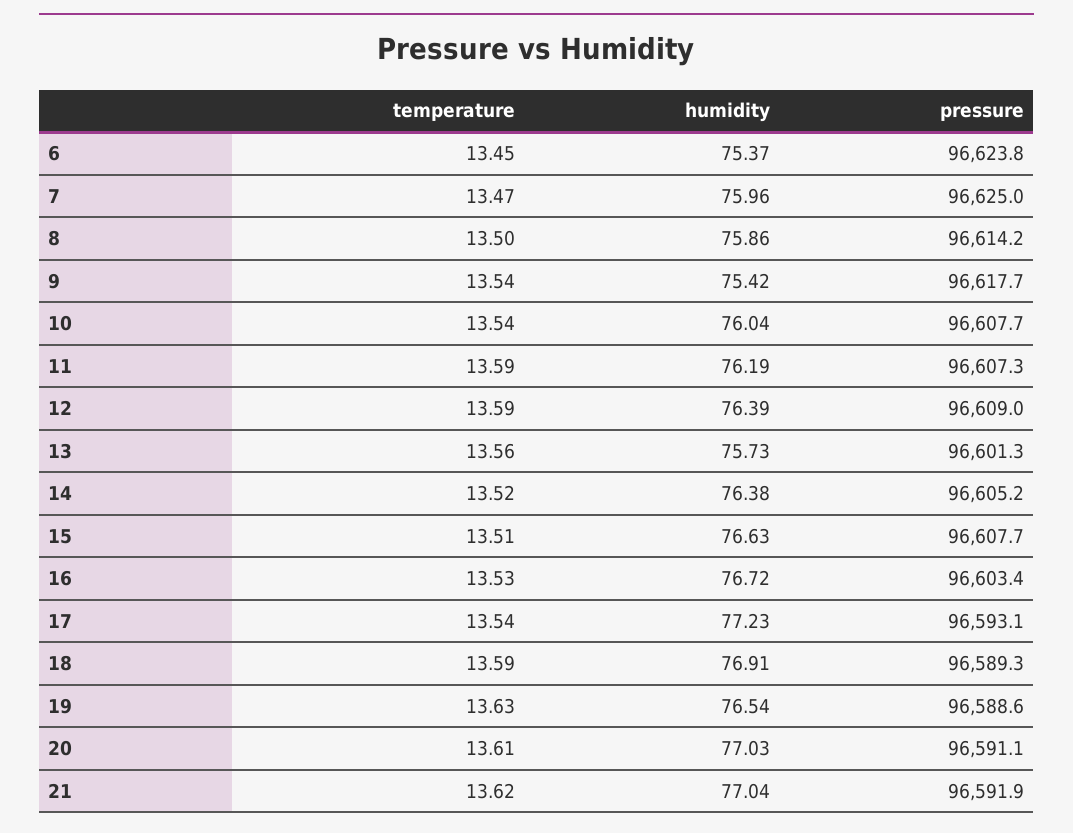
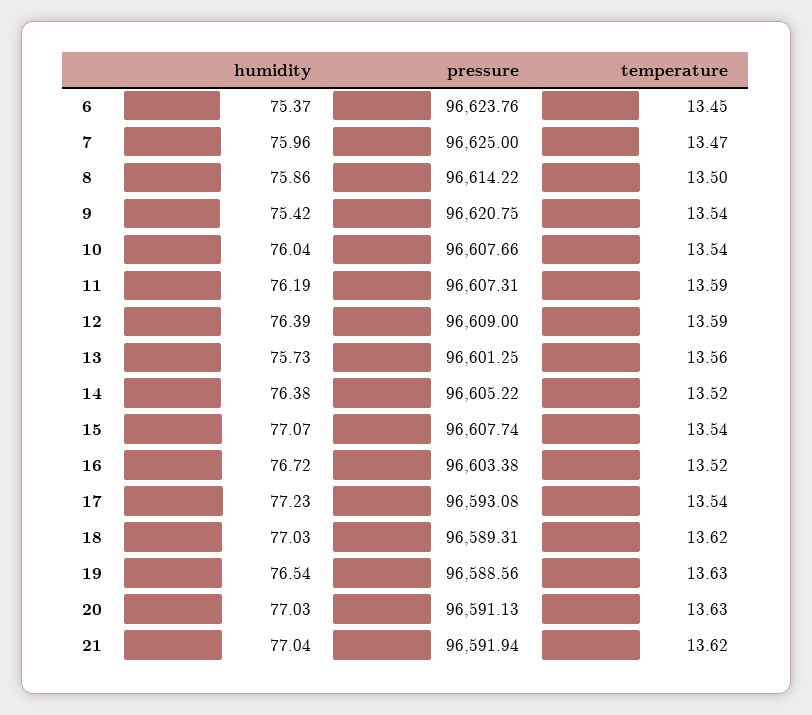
  {
    "temperature": {
      "6": 13.45,
      "7": 13.47,
      "8": 13.5,
      "9": 13.54,
      "10": 13.54,
      "11": 13.59,
      "12": 13.59,
      "13": 13.56,
      "14": 13.52,
-     "15": 13.51,
+     "15": 13.54,
-     "16": 13.53,
+     "16": 13.52,
      "17": 13.54,
-     "18": 13.59,
+     "18": 13.62,
      "19": 13.63,
-     "20": 13.61,
+     "20": 13.63,
      "21": 13.62
    },
    "humidity": {
      "6": 75.37,
      "7": 75.96,
      "8": 75.86,
      "9": 75.42,
      "10": 76.04,
      "11": 76.19,
      "12": 76.39,
      "13": 75.73,
      "14": 76.38,
-     "15": 76.63,
+     "15": 77.07,
      "16": 76.72,
      "17": 77.23,
-     "18": 76.91,
+     "18": 77.03,
      "19": 76.54,
      "20": 77.03,
      "21": 77.04
    },
    "pressure": {
      "6": 96623.76,
      "7": 96625,
      "8": 96614.22,
-     "9": 96617.7,
+     "9": 96620.75,
      "10": 96607.66,
      "11": 96607.31,
      "12": 96609,
      "13": 96601.25,
      "14": 96605.22,
      "15": 96607.74,
      "16": 96603.38,
      "17": 96593.08,
      "18": 96589.31,
      "19": 96588.56,
      "20": 96591.13,
      "21": 96591.94
    }
  }

